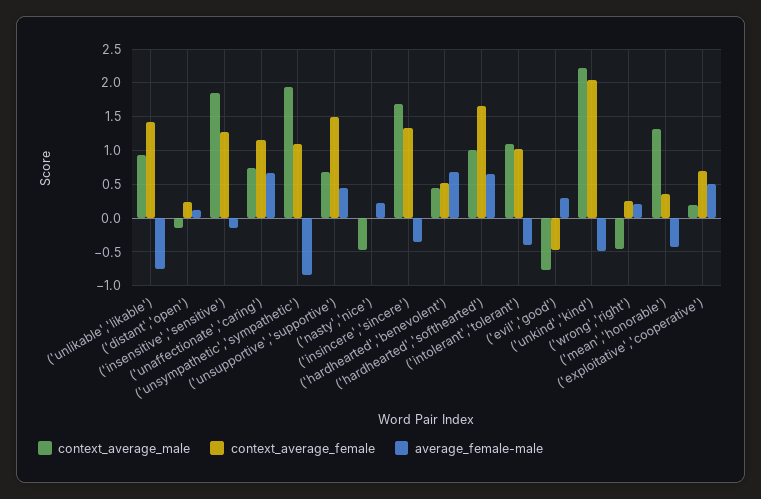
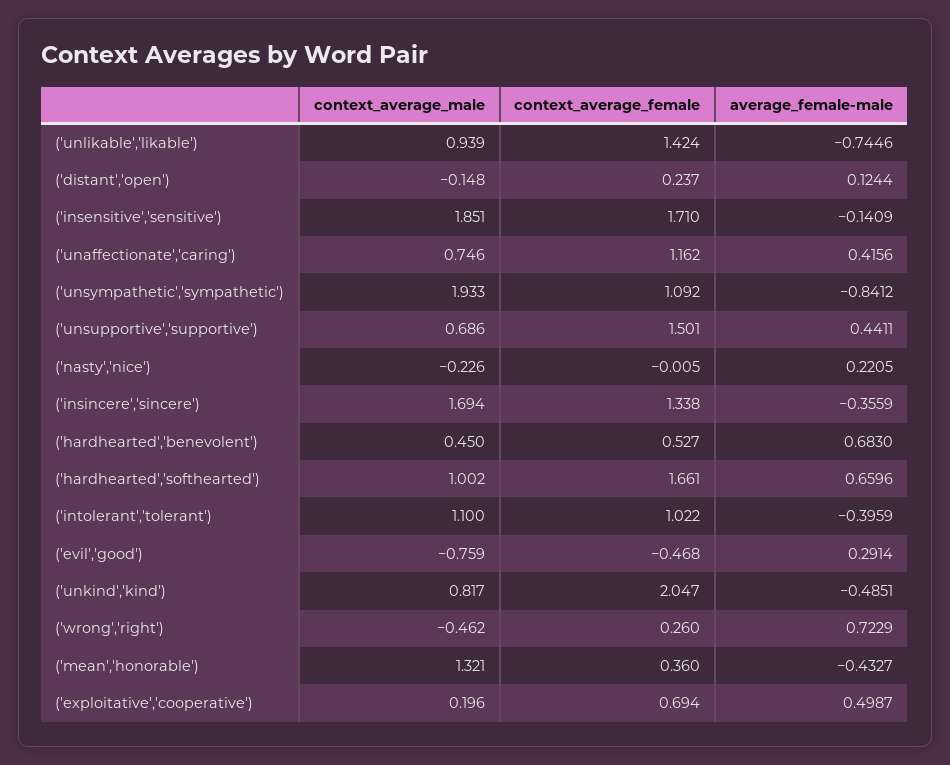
  {
    "context_average_male": {
      "('unlikable','likable')": 0.939,
      "('distant','open')": -0.148,
      "('insensitive','sensitive')": 1.851,
      "('unaffectionate','caring')": 0.746,
      "('unsympathetic','sympathetic')": 1.933,
      "('unsupportive','supportive')": 0.686,
-     "('nasty','nice')": -0.5,
+     "('nasty','nice')": -0.226,
      "('insincere','sincere')": 1.694,
      "('hardhearted','benevolent')": 0.45,
      "('hardhearted','softhearted')": 1.002,
      "('intolerant','tolerant')": 1.1,
      "('evil','good')": -0.759,
-     "('unkind','kind')": 2.2,
+     "('unkind','kind')": 0.817,
      "('wrong','right')": -0.462,
      "('mean','honorable')": 1.321,
      "('exploitative','cooperative')": 0.196
    },
    "context_average_female": {
      "('unlikable','likable')": 1.424,
      "('distant','open')": 0.237,
-     "('insensitive','sensitive')": 1.3,
+     "('insensitive','sensitive')": 1.71,
      "('unaffectionate','caring')": 1.162,
      "('unsympathetic','sympathetic')": 1.092,
      "('unsupportive','supportive')": 1.501,
      "('nasty','nice')": -0.005,
      "('insincere','sincere')": 1.338,
      "('hardhearted','benevolent')": 0.527,
      "('hardhearted','softhearted')": 1.661,
      "('intolerant','tolerant')": 1.022,
      "('evil','good')": -0.468,
      "('unkind','kind')": 2.047,
      "('wrong','right')": 0.26,
      "('mean','honorable')": 0.36,
      "('exploitative','cooperative')": 0.694
    },
    "average_female-male": {
      "('unlikable','likable')": -0.7446,
      "('distant','open')": 0.1244,
      "('insensitive','sensitive')": -0.1409,
-     "('unaffectionate','caring')": 0.7,
+     "('unaffectionate','caring')": 0.4156,
      "('unsympathetic','sympathetic')": -0.8412,
      "('unsupportive','supportive')": 0.4411,
      "('nasty','nice')": 0.2205,
      "('insincere','sincere')": -0.3559,
      "('hardhearted','benevolent')": 0.683,
      "('hardhearted','softhearted')": 0.6596,
      "('intolerant','tolerant')": -0.3959,
      "('evil','good')": 0.2914,
      "('unkind','kind')": -0.4851,
-     "('wrong','right')": 0.2,
+     "('wrong','right')": 0.7229,
      "('mean','honorable')": -0.4327,
      "('exploitative','cooperative')": 0.4987
    }
  }

